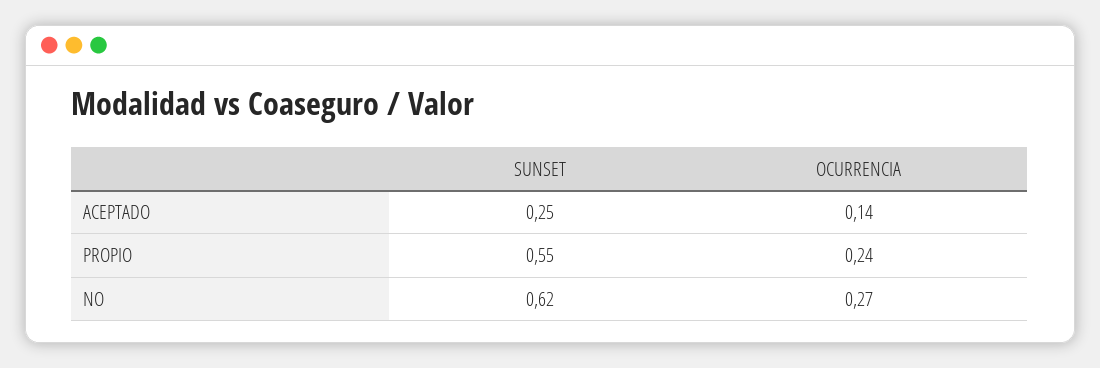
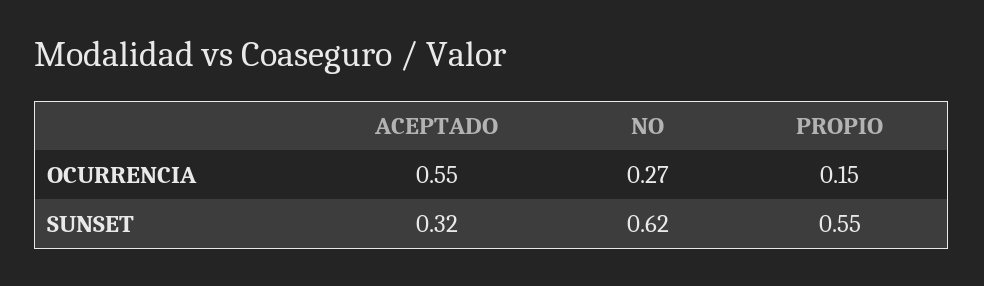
  {
    "SUNSET": {
-     "ACEPTADO": 0.25,
+     "ACEPTADO": 0.32,
      "PROPIO": 0.55,
      "NO": 0.62
    },
    "OCURRENCIA": {
-     "ACEPTADO": 0.14,
+     "ACEPTADO": 0.55,
-     "PROPIO": 0.24,
+     "PROPIO": 0.15,
      "NO": 0.27
    }
  }

